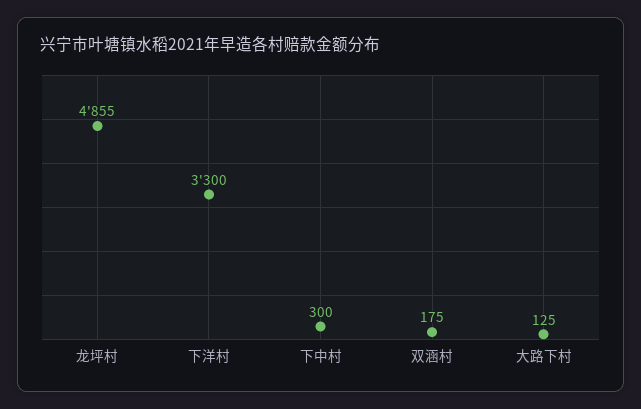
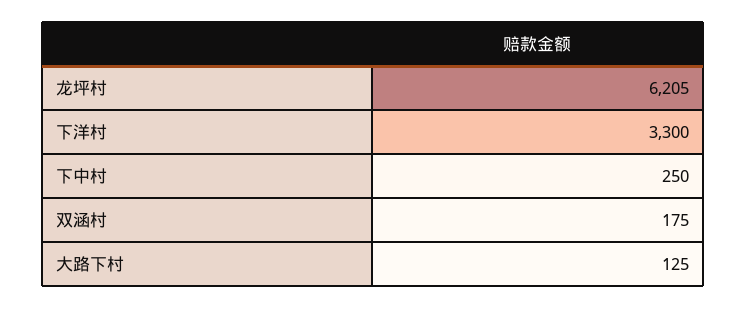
  {
-   "龙坪村": 4855,
+   "龙坪村": 6205,
    "下洋村": 3300,
-   "下中村": 300,
+   "下中村": 250,
    "双涵村": 175,
    "大路下村": 125
  }

